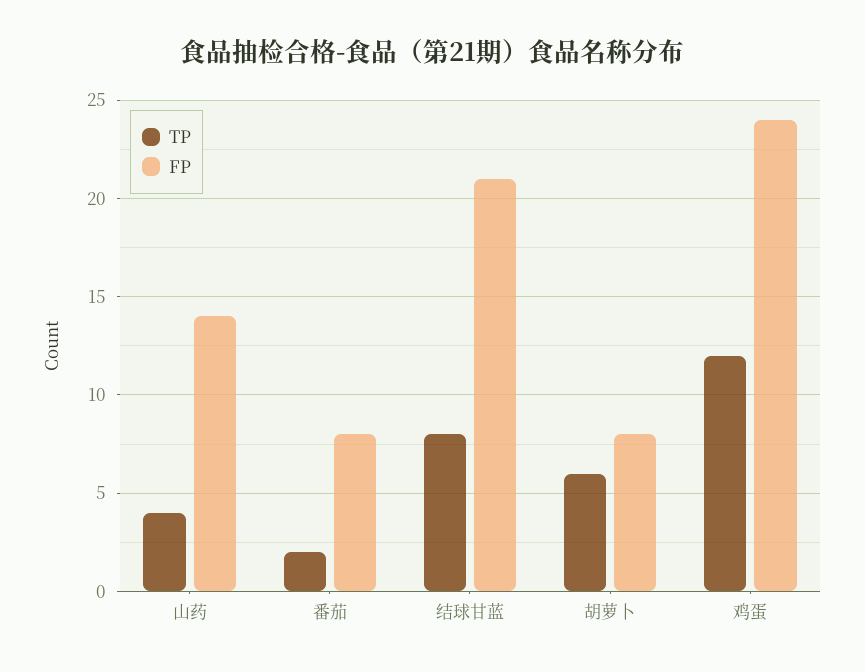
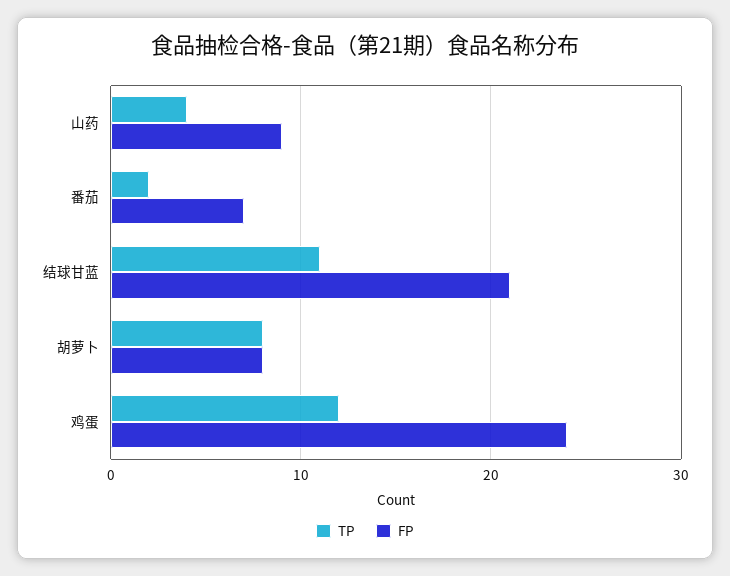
  {
    "TP": {
      "山药": 4,
      "番茄": 2,
-     "结球甘蓝": 8,
+     "结球甘蓝": 11,
-     "胡萝卜": 6,
+     "胡萝卜": 8,
      "鸡蛋": 12
    },
    "FP": {
-     "山药": 14,
+     "山药": 9,
-     "番茄": 8,
+     "番茄": 7,
      "结球甘蓝": 21,
      "胡萝卜": 8,
      "鸡蛋": 24
    }
  }

